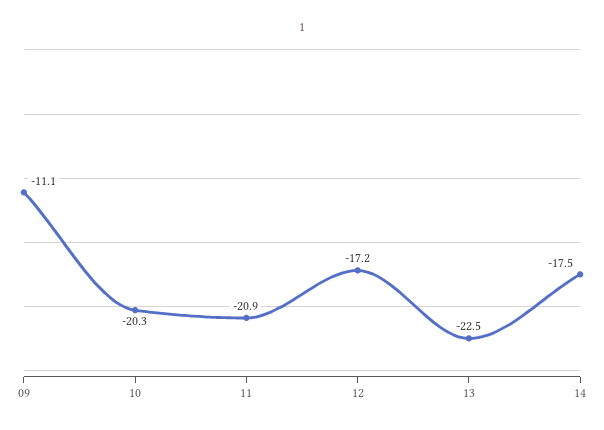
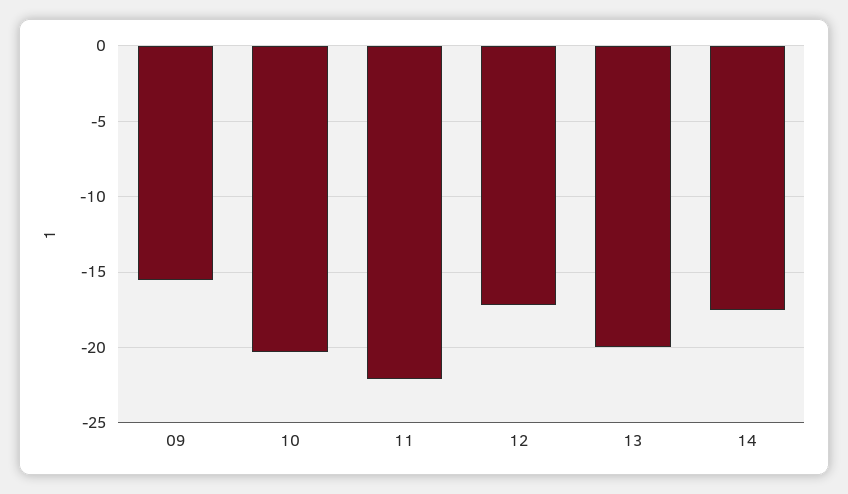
  {
-   "09": -11.1,
+   "09": -15.5,
    "10": -20.3,
-   "11": -20.9,
+   "11": -22,
    "12": -17.2,
-   "13": -22.5,
+   "13": -20,
    "14": -17.5
  }

